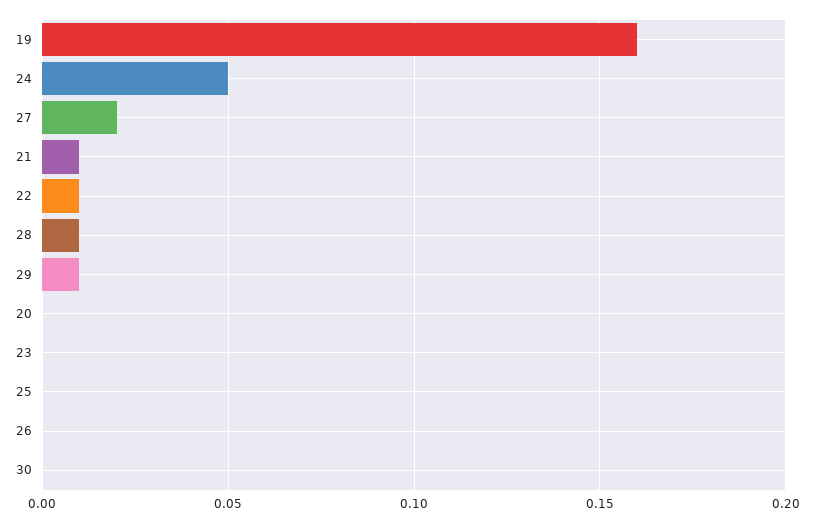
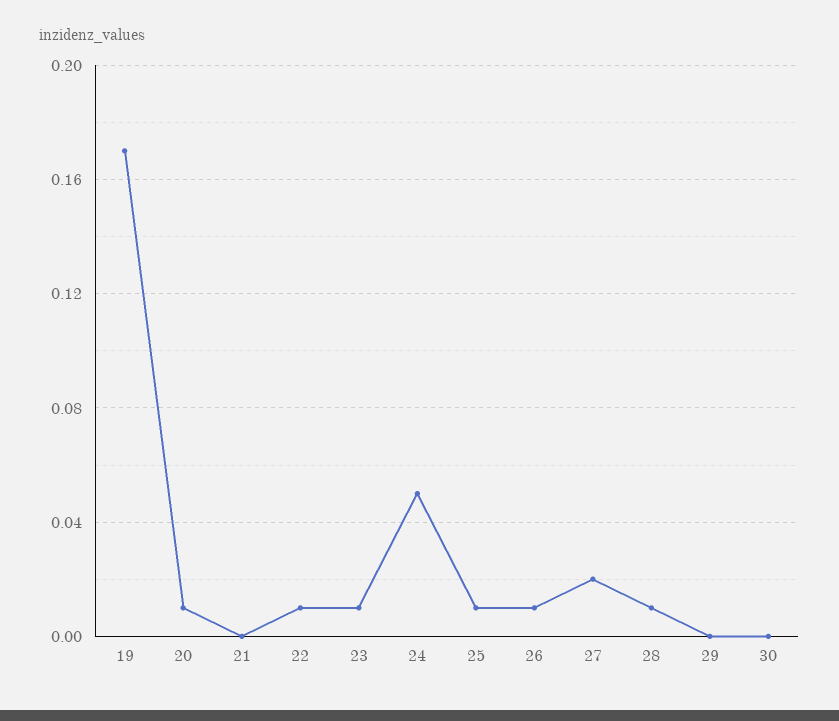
  {
-   "19": 0.16,
+   "19": 0.17,
    "24": 0.05,
    "27": 0.02,
-   "21": 0.01,
+   "21": 0,
    "22": 0.01,
    "28": 0.01,
-   "29": 0.01,
+   "29": 0,
-   "20": 0,
+   "20": 0.01,
-   "23": 0,
+   "23": 0.01,
-   "25": 0,
+   "25": 0.01,
-   "26": 0,
+   "26": 0.01,
    "30": 0
  }

